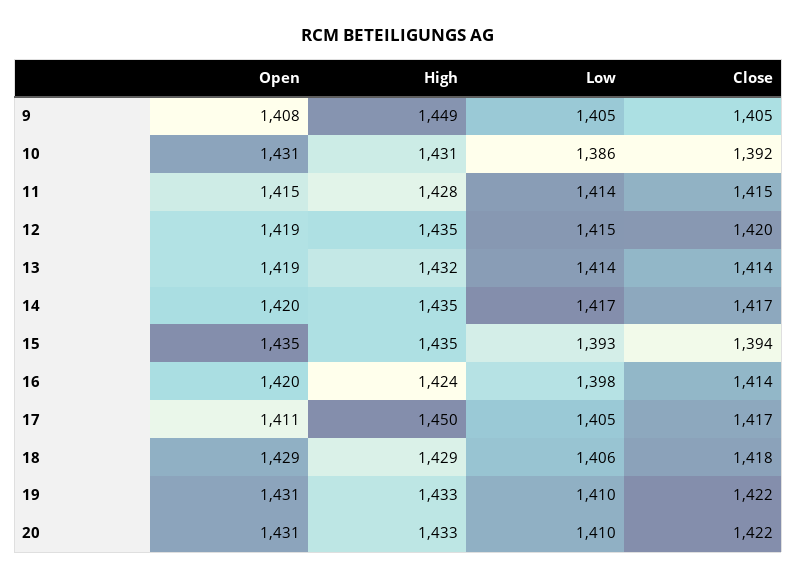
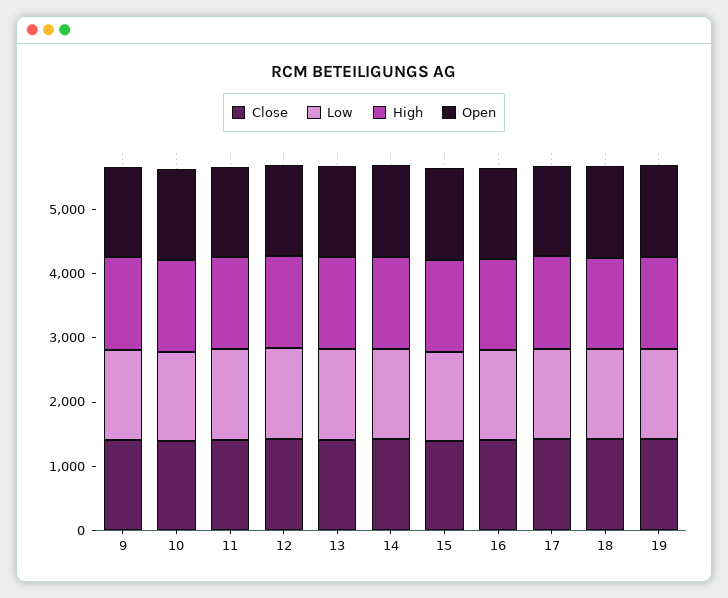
  {
    "Open": {
      "9": 1408,
      "10": 1431,
      "11": 1415,
      "12": 1419,
      "13": 1419,
      "14": 1420,
      "15": 1435,
      "16": 1420,
      "17": 1411,
      "18": 1429,
-     "19": 1431,
+     "19": 1431
-     "20": 1431
    },
    "High": {
      "9": 1449,
      "10": 1431,
      "11": 1428,
      "12": 1435,
      "13": 1432,
      "14": 1435,
      "15": 1435,
      "16": 1424,
      "17": 1450,
      "18": 1429,
-     "19": 1433,
+     "19": 1433
-     "20": 1433
    },
    "Low": {
      "9": 1405,
      "10": 1386,
      "11": 1414,
      "12": 1415,
      "13": 1414,
      "14": 1417,
      "15": 1393,
      "16": 1398,
      "17": 1405,
      "18": 1406,
-     "19": 1410,
+     "19": 1410
-     "20": 1410
    },
    "Close": {
      "9": 1405,
      "10": 1392,
      "11": 1415,
      "12": 1420,
      "13": 1414,
      "14": 1417,
      "15": 1394,
      "16": 1414,
      "17": 1417,
      "18": 1418,
-     "19": 1422,
+     "19": 1422
-     "20": 1422
    }
  }

